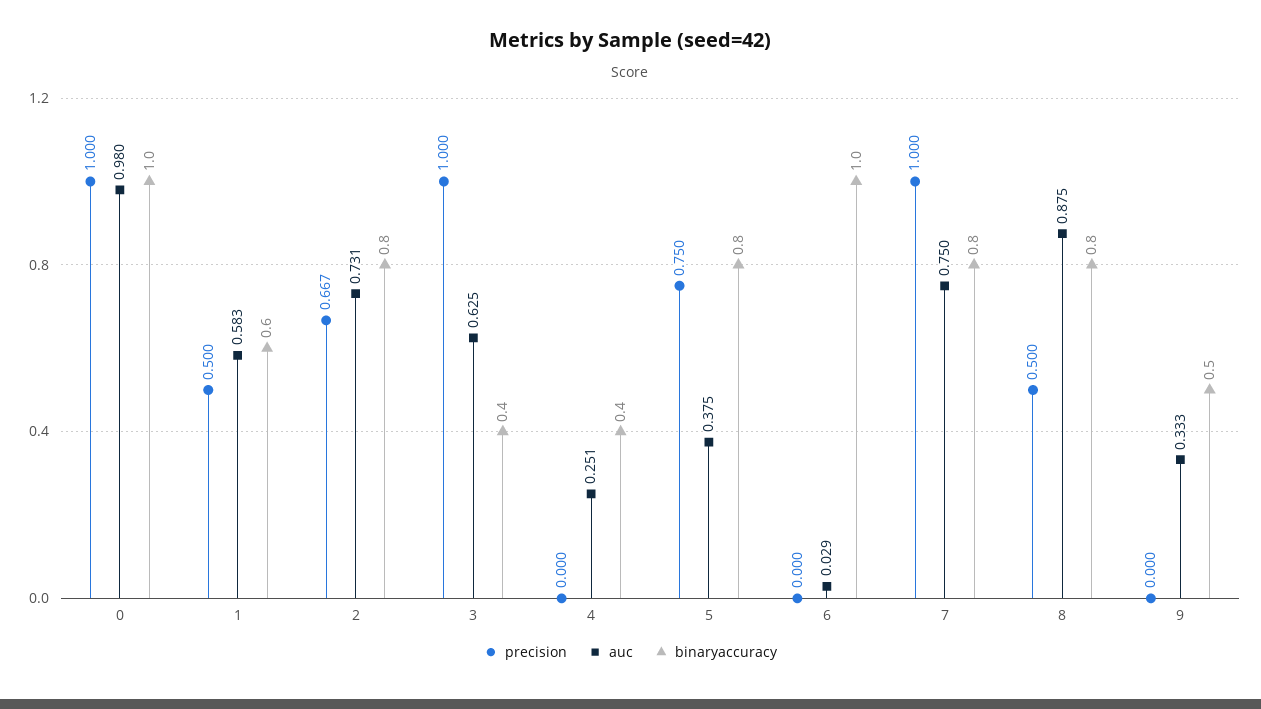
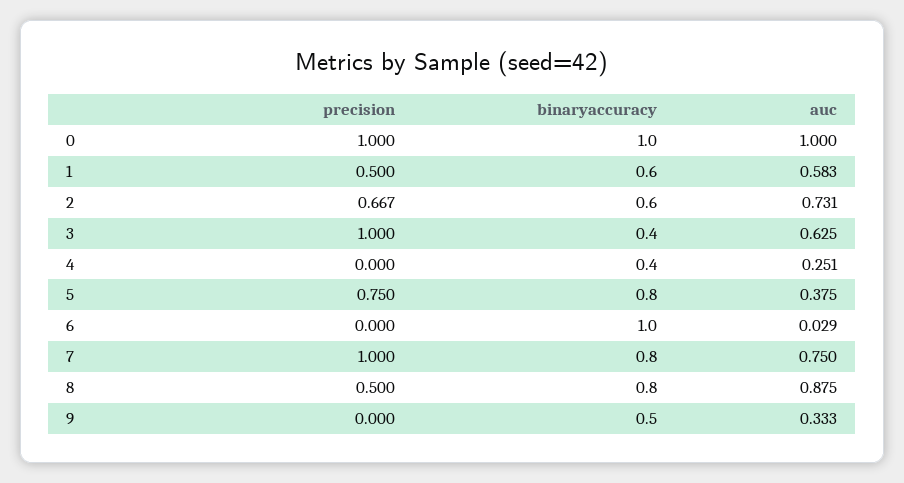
  {
    "precision": {
      "0": 1,
      "1": 0.5,
      "2": 0.667,
      "3": 1,
      "4": 0,
      "5": 0.75,
      "6": 0,
      "7": 1,
      "8": 0.5,
      "9": 0
    },
    "auc": {
-     "0": 0.98,
+     "0": 1,
      "1": 0.583,
      "2": 0.731,
      "3": 0.625,
      "4": 0.251,
      "5": 0.375,
      "6": 0.029,
      "7": 0.75,
      "8": 0.875,
      "9": 0.333
    },
    "binaryaccuracy": {
      "0": 1,
      "1": 0.6,
-     "2": 0.8,
+     "2": 0.6,
      "3": 0.4,
      "4": 0.4,
      "5": 0.8,
      "6": 1,
      "7": 0.8,
      "8": 0.8,
      "9": 0.5
    }
  }

